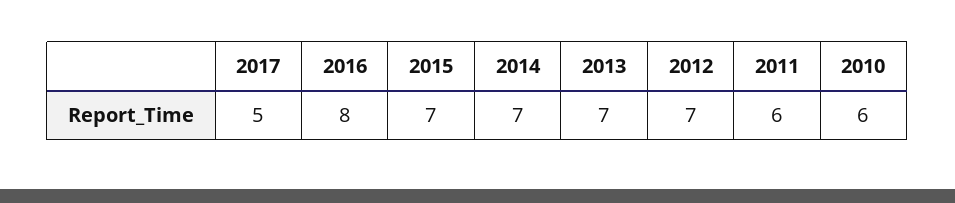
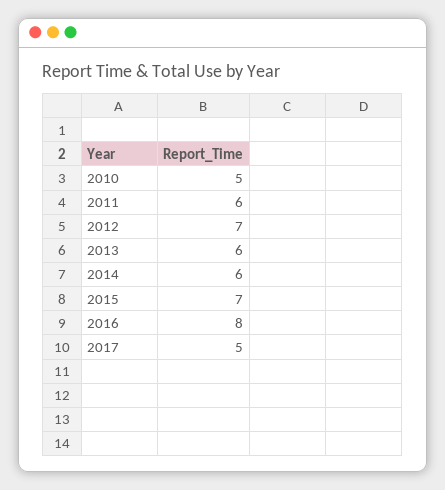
  {
    "2017": 5,
    "2016": 8,
    "2015": 7,
-   "2014": 7,
+   "2014": 6,
-   "2013": 7,
+   "2013": 6,
    "2012": 7,
    "2011": 6,
-   "2010": 6
+   "2010": 5
  }

